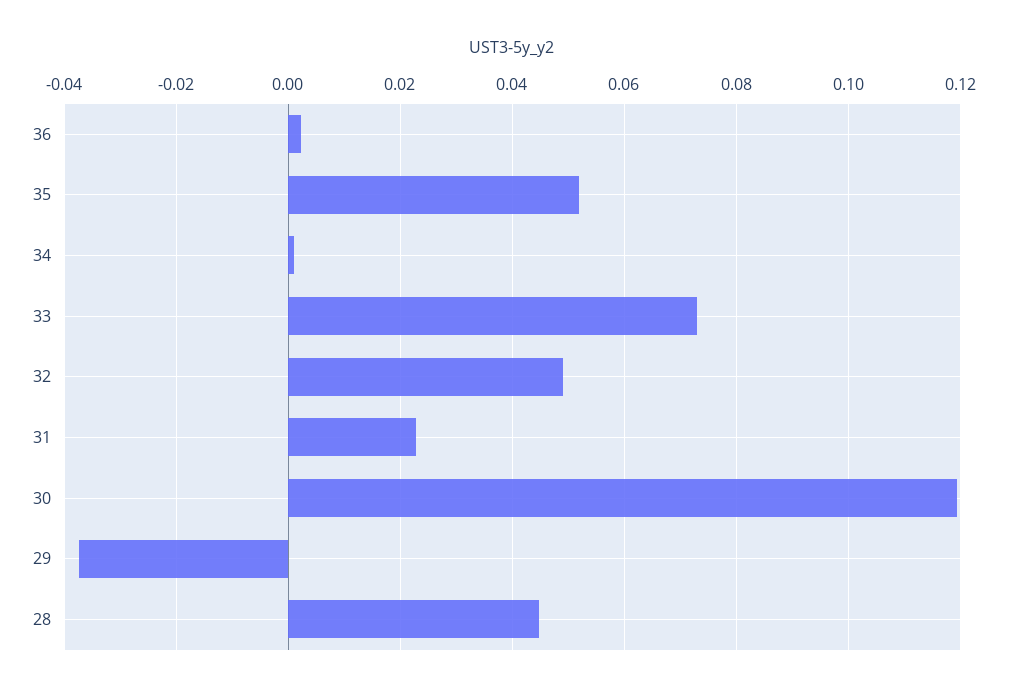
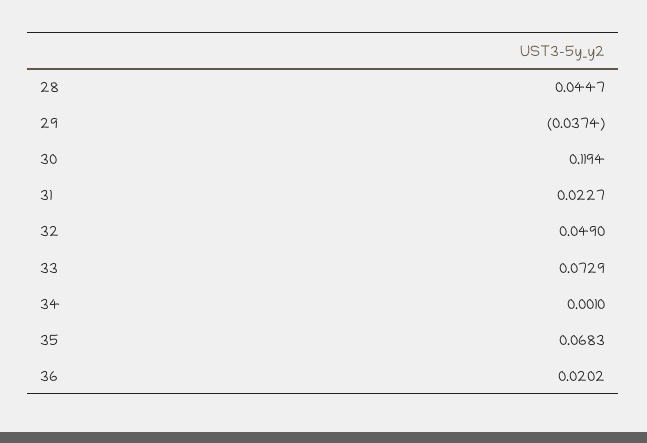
  {
-   "36": 0.002,
+   "36": 0.0202,
-   "35": 0.052,
+   "35": 0.0683,
    "34": 0.001,
    "33": 0.0729,
    "32": 0.049,
    "31": 0.0227,
    "30": 0.1194,
    "29": -0.0374,
    "28": 0.0447
  }

